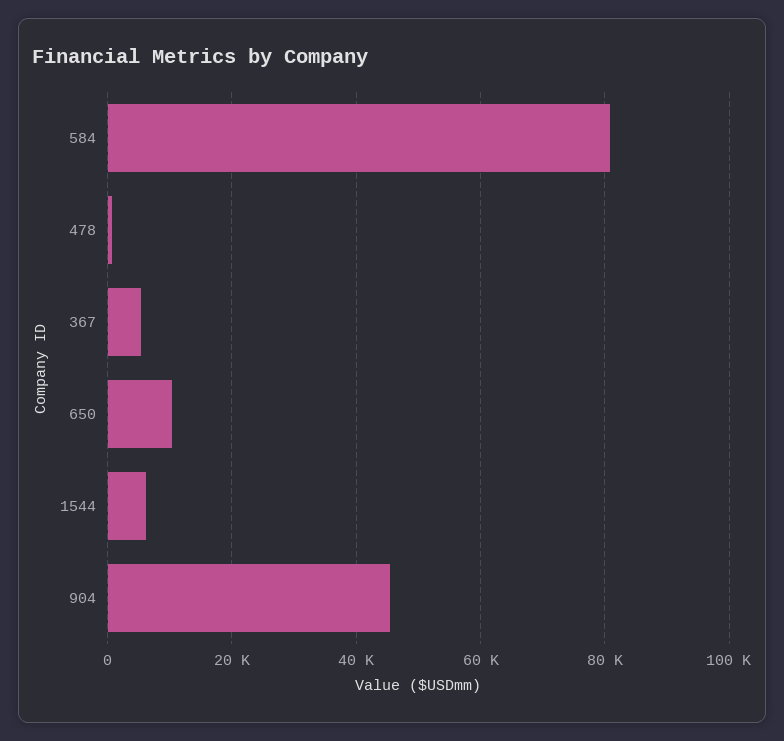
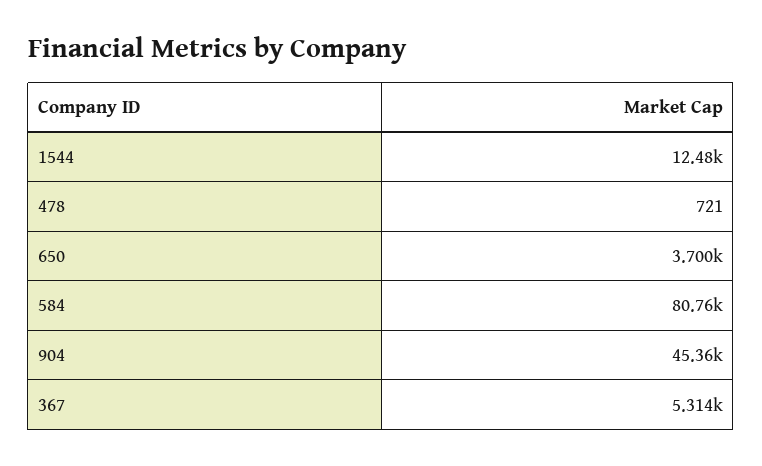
  {
    "584": 80760,
    "478": 721,
    "367": 5314,
-   "650": 10000,
+   "650": 3700,
-   "1544": 6000,
+   "1544": 12480,
    "904": 45360
  }

